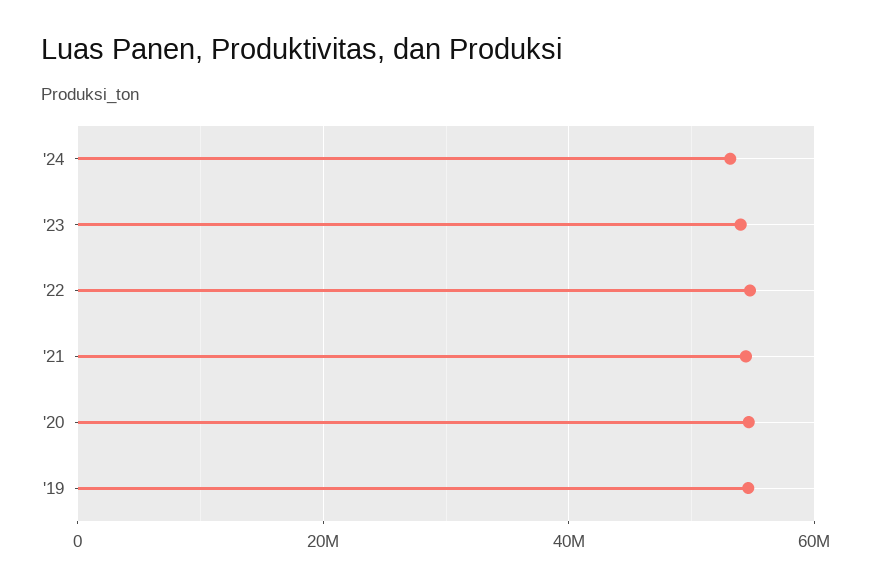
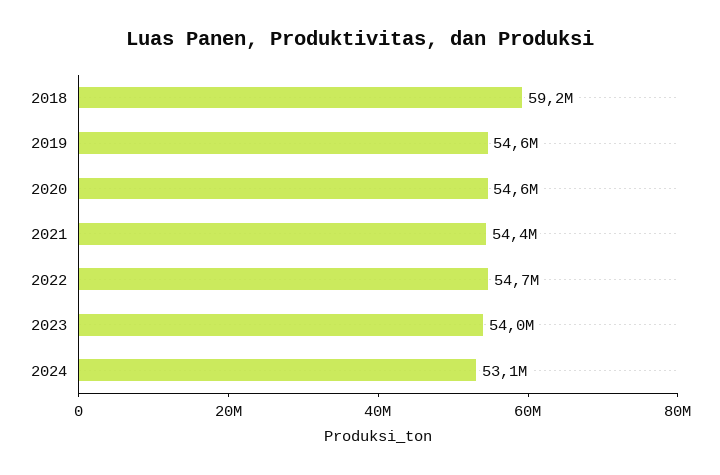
  {
    "'24": 53100000,
    "'23": 54000000,
    "'22": 54700000,
    "'21": 54400000,
    "'20": 54600000,
-   "'19": 54600000
+   "'19": 54600000,
+   "2018": 59200000
  }

